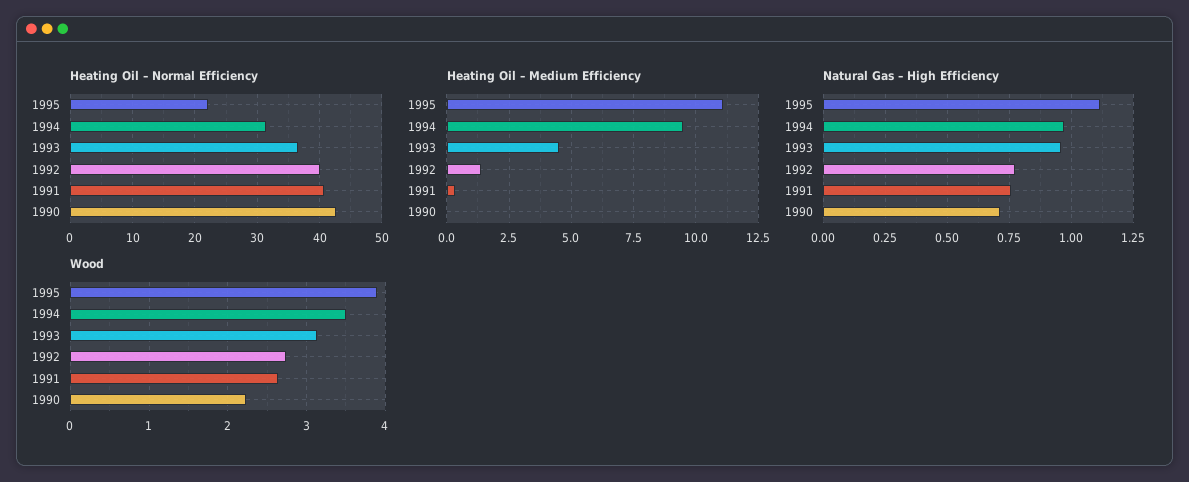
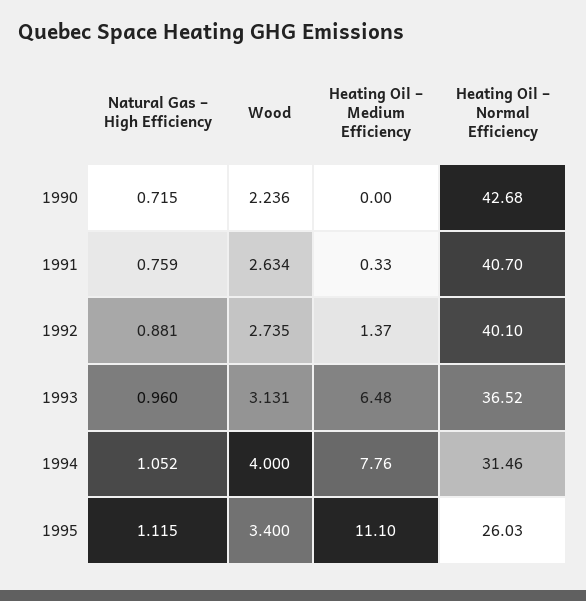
  {
    "Heating Oil – Normal Efficiency": {
-     "1995": 22,
+     "1995": 26.03,
      "1994": 31.46,
      "1993": 36.52,
      "1992": 40.1,
      "1991": 40.7,
      "1990": 42.68
    },
    "Heating Oil – Medium Efficiency": {
      "1995": 11.1,
-     "1994": 9.5,
+     "1994": 7.76,
-     "1993": 4.5,
+     "1993": 6.48,
      "1992": 1.37,
      "1991": 0.33,
      "1990": 0
    },
    "Natural Gas – High Efficiency": {
      "1995": 1.115,
-     "1994": 0.975,
+     "1994": 1.052,
      "1993": 0.96,
-     "1992": 0.775,
+     "1992": 0.881,
      "1991": 0.759,
      "1990": 0.715
    },
    "Wood": {
-     "1995": 3.9,
+     "1995": 3.4,
-     "1994": 3.5,
+     "1994": 4,
      "1993": 3.131,
      "1992": 2.735,
      "1991": 2.634,
      "1990": 2.236
    }
  }

